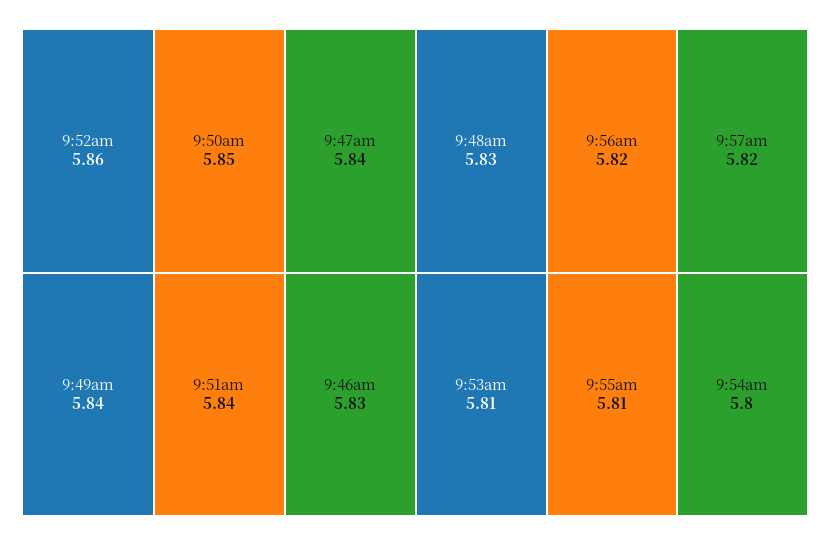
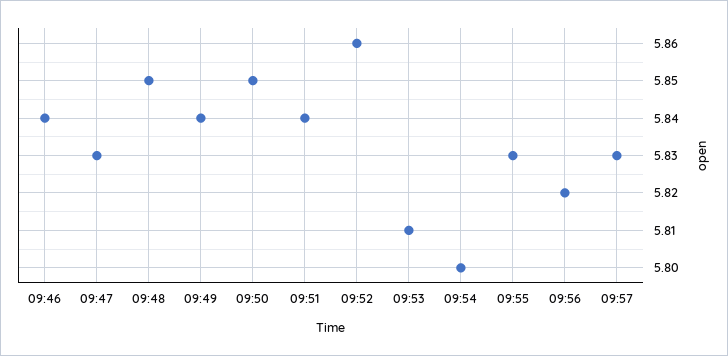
  {
    "9:52am": 5.86,
    "9:50am": 5.85,
-   "9:47am": 5.84,
+   "9:47am": 5.83,
    "9:49am": 5.84,
    "9:51am": 5.84,
-   "9:46am": 5.83,
+   "9:46am": 5.84,
-   "9:48am": 5.83,
+   "9:48am": 5.85,
    "9:56am": 5.82,
-   "9:57am": 5.82,
+   "9:57am": 5.83,
    "9:53am": 5.81,
-   "9:55am": 5.81,
+   "9:55am": 5.83,
    "9:54am": 5.8
  }

